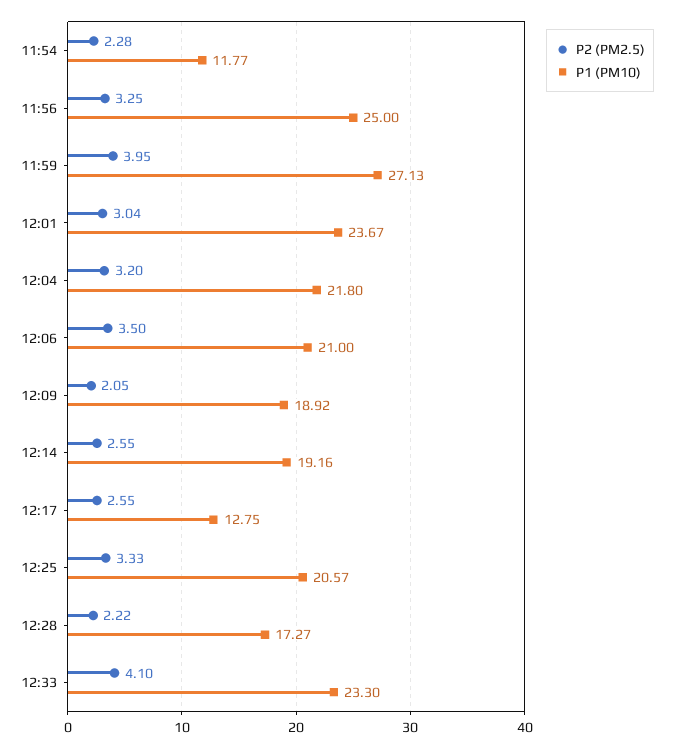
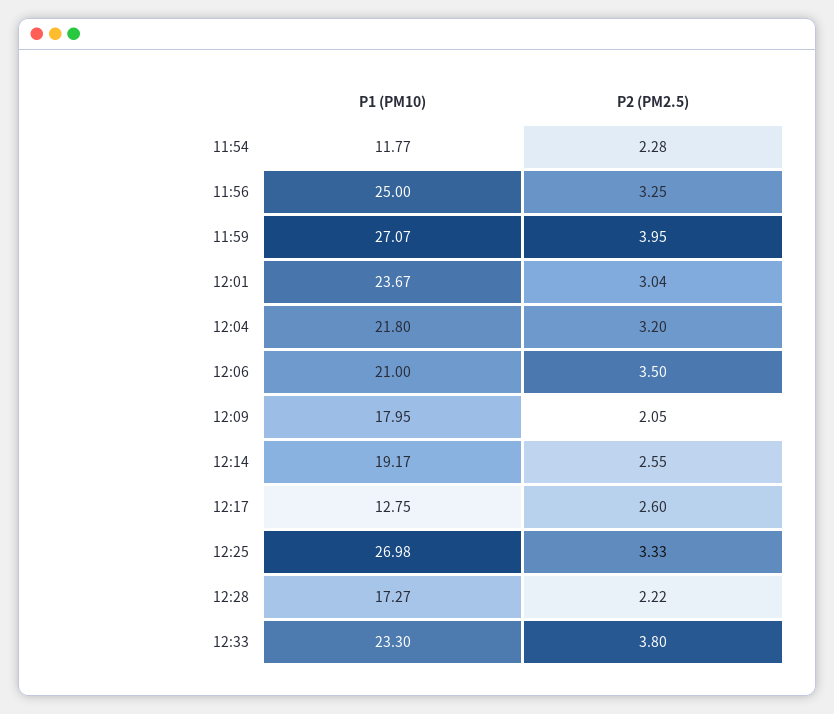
  {
    "P2 (PM2.5)": {
      "11:54": 2.28,
      "11:56": 3.25,
      "11:59": 3.95,
      "12:01": 3.04,
      "12:04": 3.2,
      "12:06": 3.5,
      "12:09": 2.05,
      "12:14": 2.55,
-     "12:17": 2.55,
+     "12:17": 2.6,
      "12:25": 3.33,
      "12:28": 2.22,
-     "12:33": 4.1
+     "12:33": 3.8
    },
    "P1 (PM10)": {
      "11:54": 11.77,
      "11:56": 25,
-     "11:59": 27.13,
+     "11:59": 27.07,
      "12:01": 23.67,
      "12:04": 21.8,
      "12:06": 21,
-     "12:09": 18.92,
+     "12:09": 17.95,
-     "12:14": 19.16,
+     "12:14": 19.17,
      "12:17": 12.75,
-     "12:25": 20.57,
+     "12:25": 26.98,
      "12:28": 17.27,
      "12:33": 23.3
    }
  }

